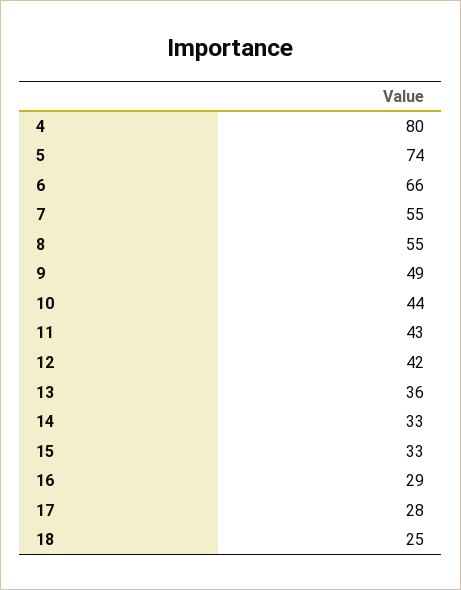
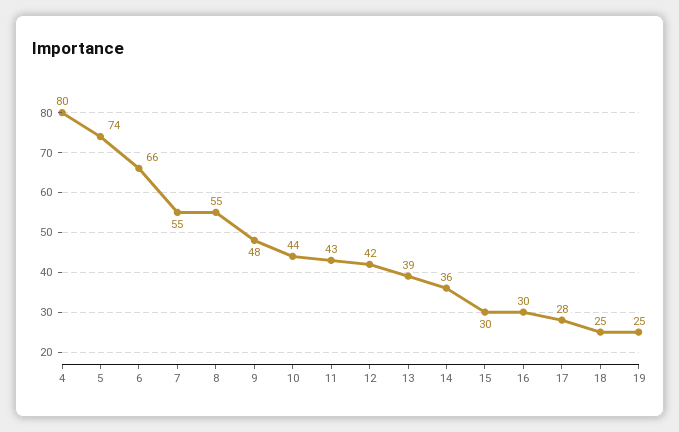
  {
    "4": 80,
    "5": 74,
    "6": 66,
    "7": 55,
    "8": 55,
-   "9": 49,
+   "9": 48,
    "10": 44,
    "11": 43,
    "12": 42,
-   "13": 36,
+   "13": 39,
-   "14": 33,
+   "14": 36,
-   "15": 33,
+   "15": 30,
-   "16": 29,
+   "16": 30,
    "17": 28,
-   "18": 25
+   "18": 25,
+   "19": 25
  }

